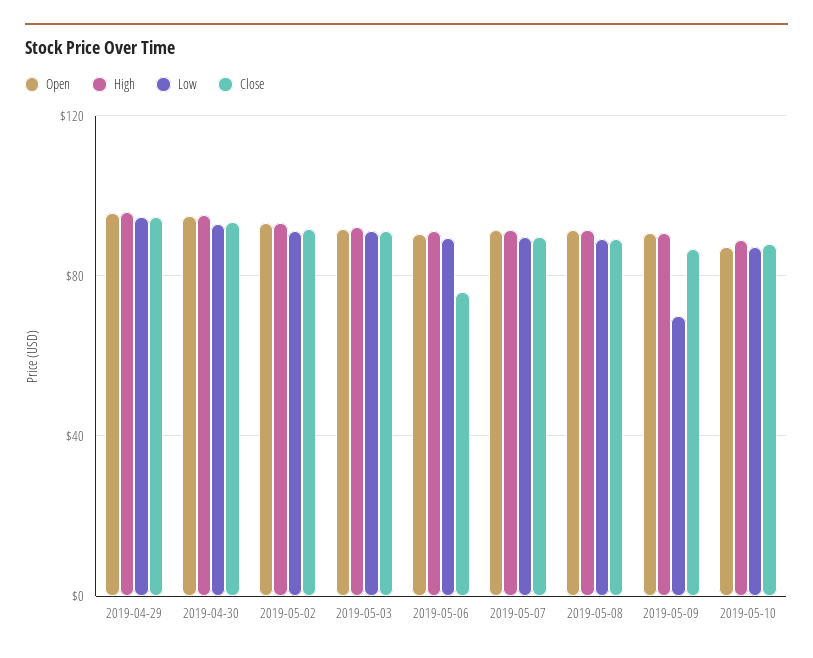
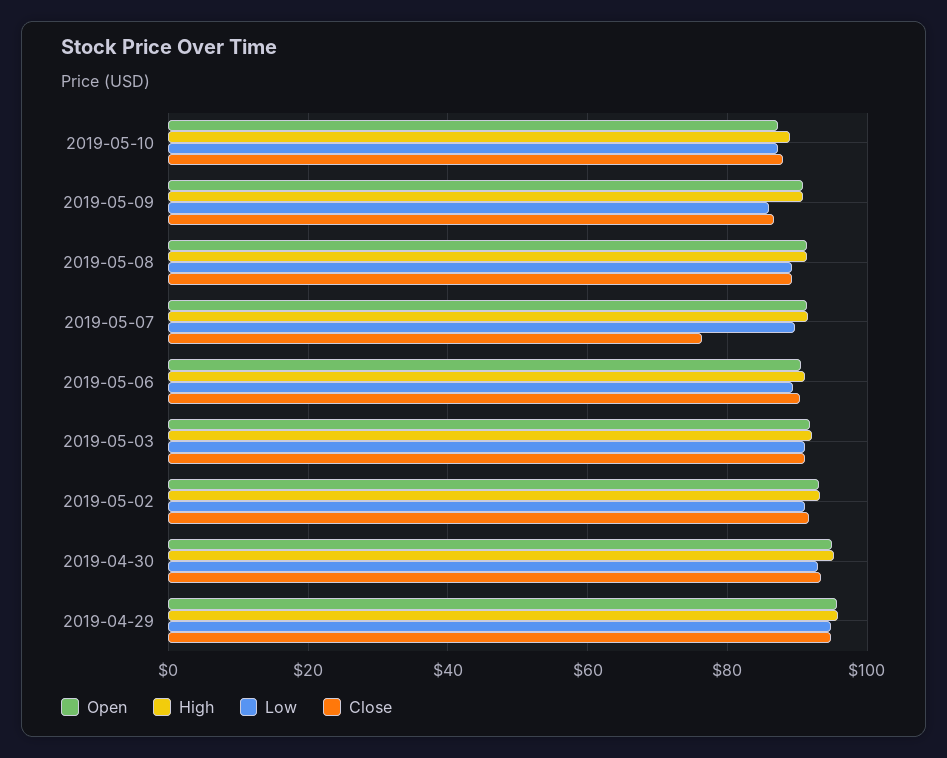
  {
    "Open": {
      "2019-04-29": 96,
      "2019-04-30": 96,
      "2019-05-02": 94,
      "2019-05-03": 92,
      "2019-05-06": 90,
      "2019-05-07": 92,
      "2019-05-08": 92,
      "2019-05-09": 90,
      "2019-05-10": 88
    },
    "High": {
      "2019-04-29": 96,
      "2019-04-30": 96,
      "2019-05-02": 94,
      "2019-05-03": 92,
      "2019-05-06": 92,
      "2019-05-07": 92,
      "2019-05-08": 92,
      "2019-05-09": 90,
      "2019-05-10": 88
    },
    "Low": {
      "2019-04-29": 94,
      "2019-04-30": 94,
      "2019-05-02": 92,
      "2019-05-03": 92,
      "2019-05-06": 90,
      "2019-05-07": 90,
      "2019-05-08": 90,
-     "2019-05-09": 70,
+     "2019-05-09": 86,
      "2019-05-10": 88
    },
    "Close": {
      "2019-04-29": 94,
      "2019-04-30": 94,
      "2019-05-02": 92,
      "2019-05-03": 92,
-     "2019-05-06": 75,
+     "2019-05-06": 90,
-     "2019-05-07": 90,
+     "2019-05-07": 76,
      "2019-05-08": 90,
      "2019-05-09": 86,
      "2019-05-10": 88
    }
  }

